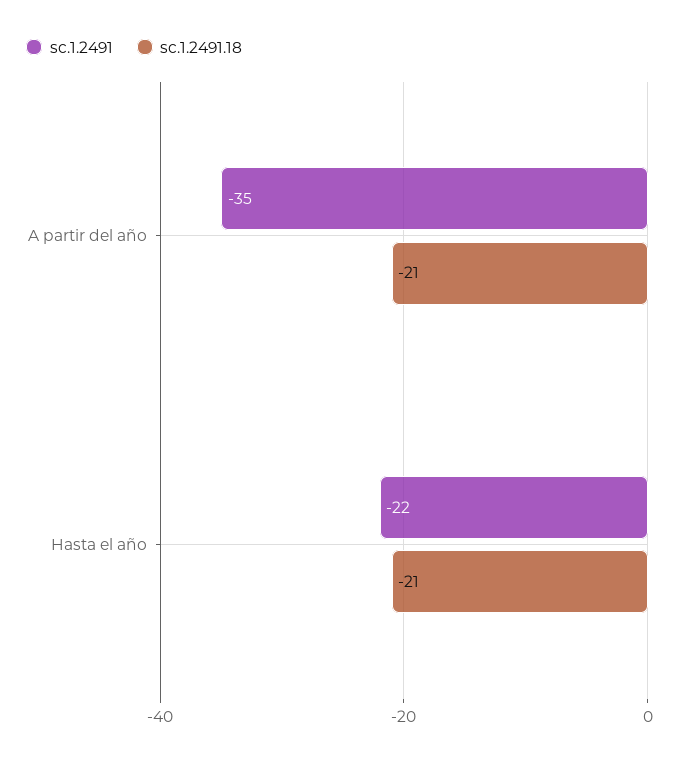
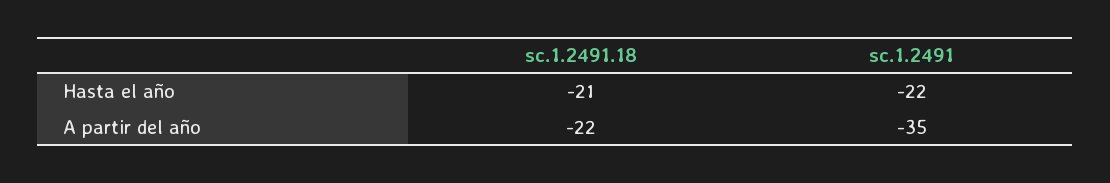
  {
    "sc.1.2491": {
      "A partir del año": -35,
      "Hasta el año": -22
    },
    "sc.1.2491.18": {
-     "A partir del año": -21,
+     "A partir del año": -22,
      "Hasta el año": -21
    }
  }

